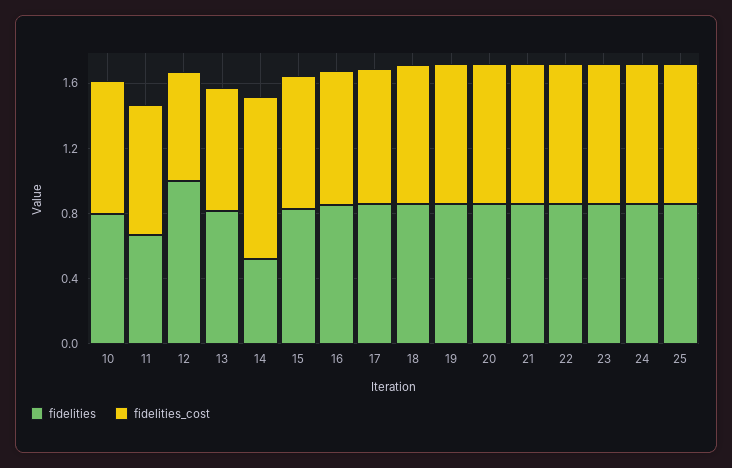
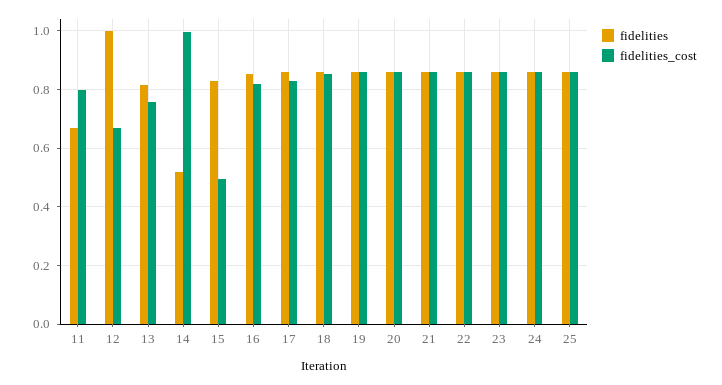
  {
    "fidelities": {
-     "10": 0.8,
      "11": 0.675,
      "12": 1,
      "13": 0.825,
      "14": 0.525,
      "15": 0.825,
      "16": 0.85,
      "17": 0.85,
      "18": 0.85,
      "19": 0.85,
      "20": 0.85,
      "21": 0.85,
      "22": 0.85,
      "23": 0.85,
      "24": 0.85,
      "25": 0.85
    },
    "fidelities_cost": {
-     "10": 0.8,
      "11": 0.8,
      "12": 0.675,
      "13": 0.75,
      "14": 1,
-     "15": 0.8,
+     "15": 0.5,
      "16": 0.825,
      "17": 0.825,
      "18": 0.85,
      "19": 0.85,
      "20": 0.85,
      "21": 0.85,
      "22": 0.85,
      "23": 0.85,
      "24": 0.85,
      "25": 0.85
    }
  }

